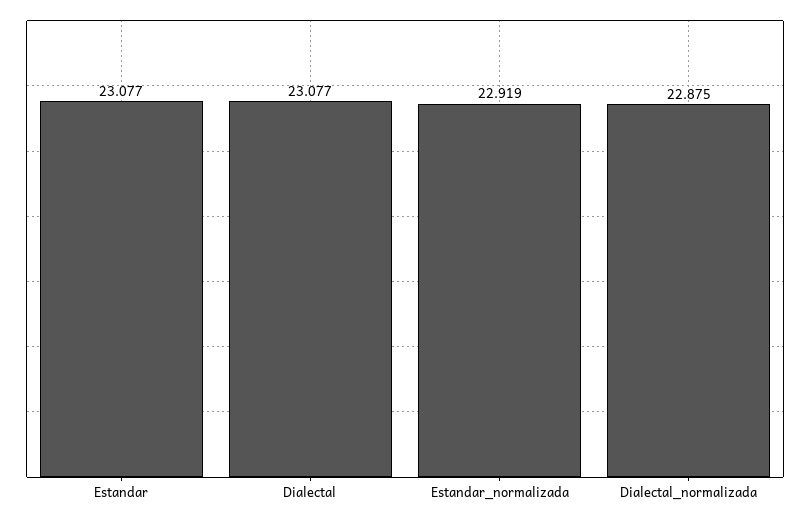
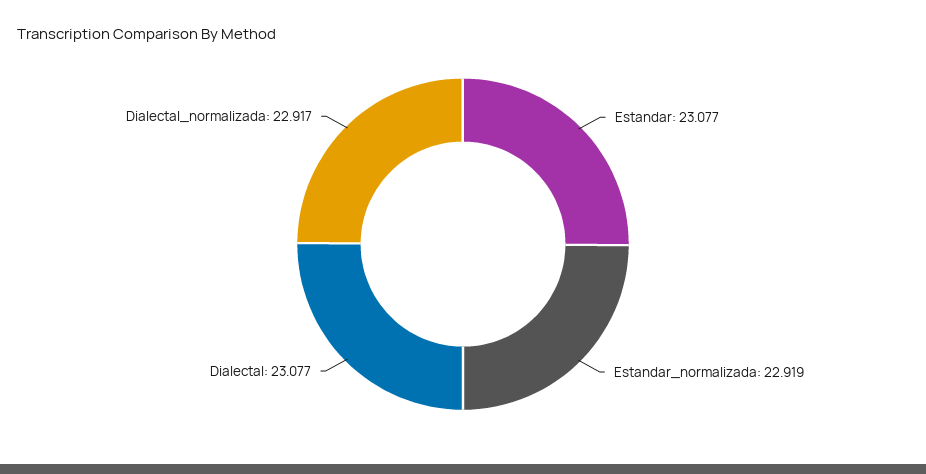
  {
    "Estandar": 23.077,
    "Dialectal": 23.077,
    "Estandar_normalizada": 22.919,
-   "Dialectal_normalizada": 22.875
+   "Dialectal_normalizada": 22.917
  }

